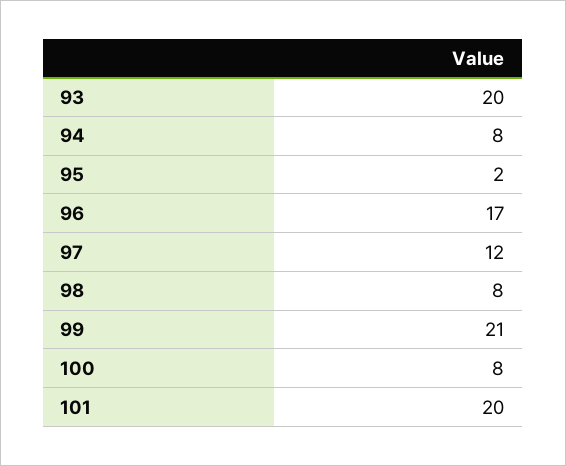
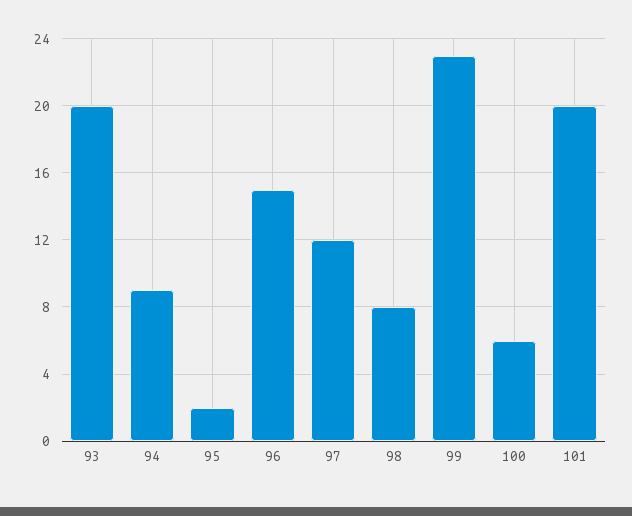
  {
    "93": 20,
-   "94": 8,
+   "94": 9,
    "95": 2,
-   "96": 17,
+   "96": 15,
    "97": 12,
    "98": 8,
-   "99": 21,
+   "99": 23,
-   "100": 8,
+   "100": 6,
    "101": 20
  }

